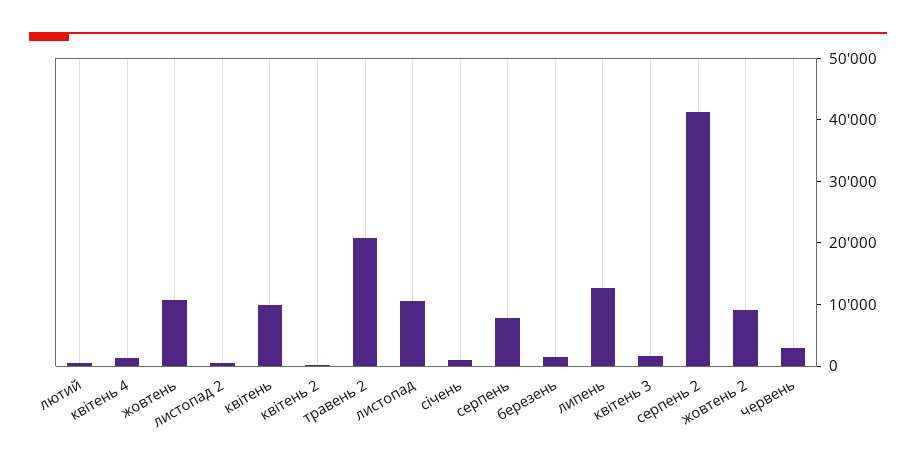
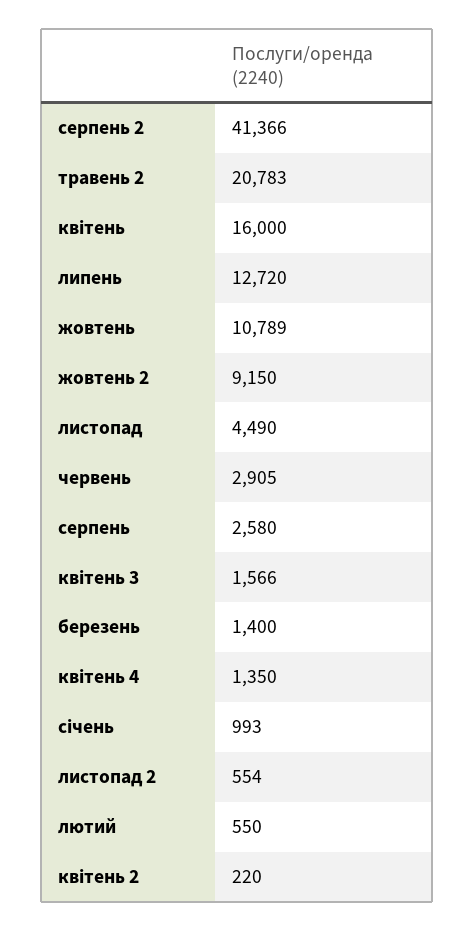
  {
    "лютий": 550,
    "квітень 4": 1350,
    "жовтень": 10789,
    "листопад 2": 554,
-   "квітень": 10000,
+   "квітень": 16000,
    "квітень 2": 220,
    "травень 2": 20783,
-   "листопад": 10000,
+   "листопад": 4490,
    "січень": 993,
-   "серпень": 8000,
+   "серпень": 2580,
    "березень": 1400,
    "липень": 12720,
    "квітень 3": 1566,
    "серпень 2": 41366,
    "жовтень 2": 9150,
    "червень": 2905
  }

